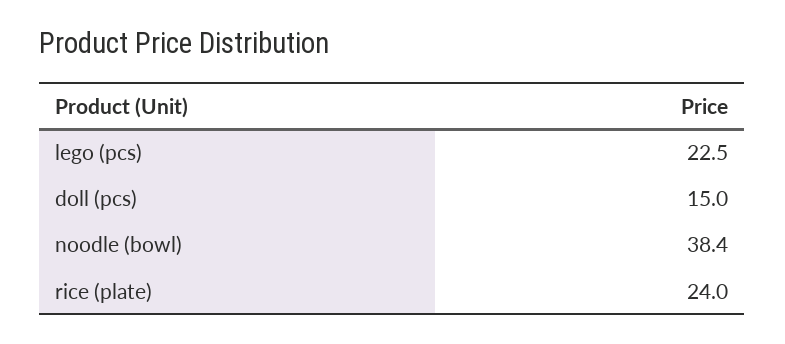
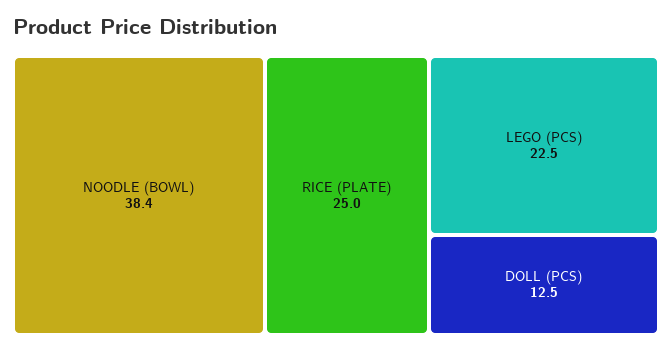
  {
    "lego (pcs)": 22.5,
-   "doll (pcs)": 15,
+   "doll (pcs)": 12.5,
    "noodle (bowl)": 38.4,
-   "rice (plate)": 24
+   "rice (plate)": 25
  }

